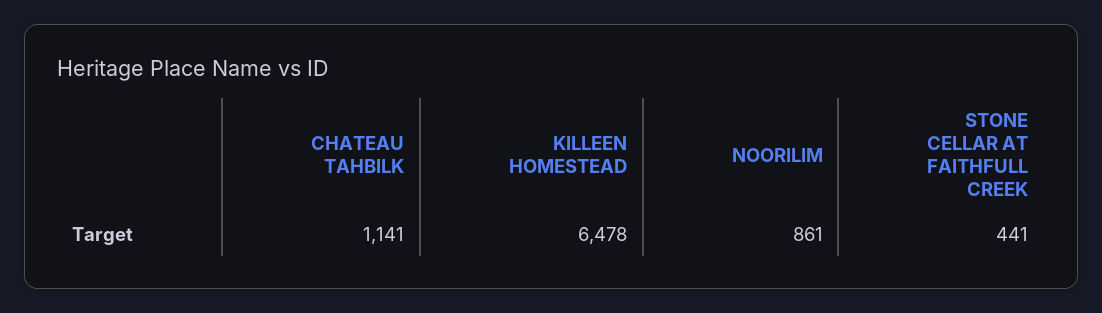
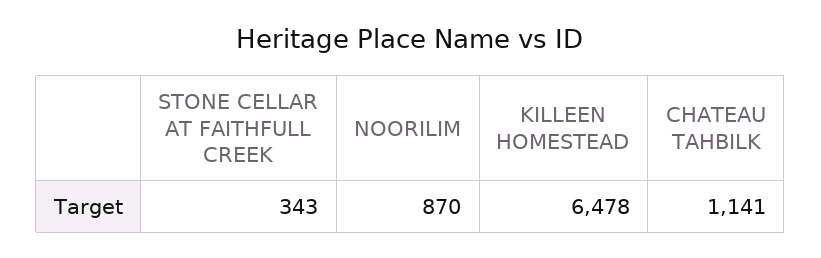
  {
    "CHATEAU TAHBILK": 1141,
    "KILLEEN HOMESTEAD": 6478,
-   "NOORILIM": 861,
+   "NOORILIM": 870,
-   "STONE CELLAR AT FAITHFULL CREEK": 441
+   "STONE CELLAR AT FAITHFULL CREEK": 343
  }

